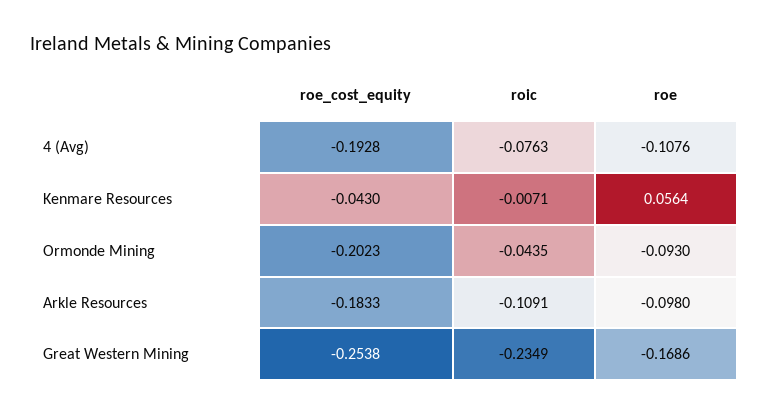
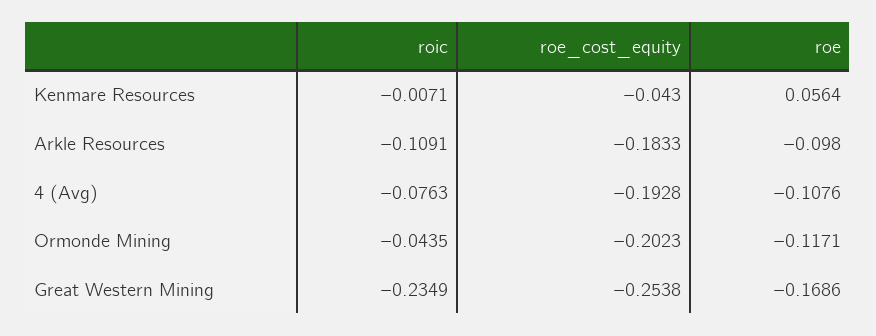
  {
    "roe_cost_equity": {
      "4 (Avg)": -0.1928,
      "Kenmare Resources": -0.043,
      "Ormonde Mining": -0.2023,
      "Arkle Resources": -0.1833,
      "Great Western Mining": -0.2538
    },
    "roic": {
      "4 (Avg)": -0.0763,
      "Kenmare Resources": -0.0071,
      "Ormonde Mining": -0.0435,
      "Arkle Resources": -0.1091,
      "Great Western Mining": -0.2349
    },
    "roe": {
      "4 (Avg)": -0.1076,
      "Kenmare Resources": 0.0564,
-     "Ormonde Mining": -0.093,
+     "Ormonde Mining": -0.1171,
      "Arkle Resources": -0.098,
      "Great Western Mining": -0.1686
    }
  }

